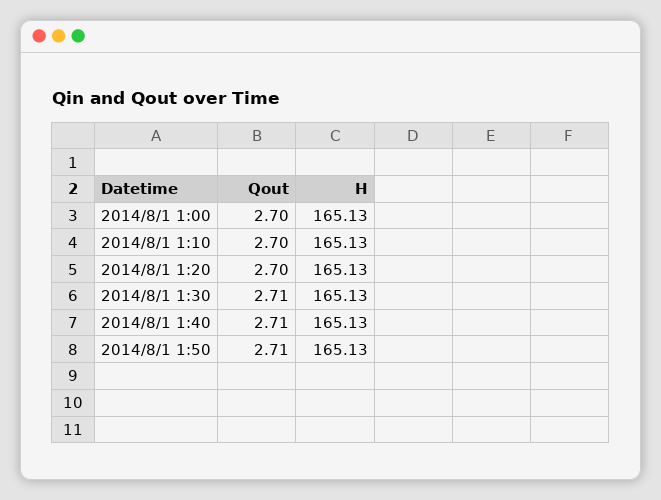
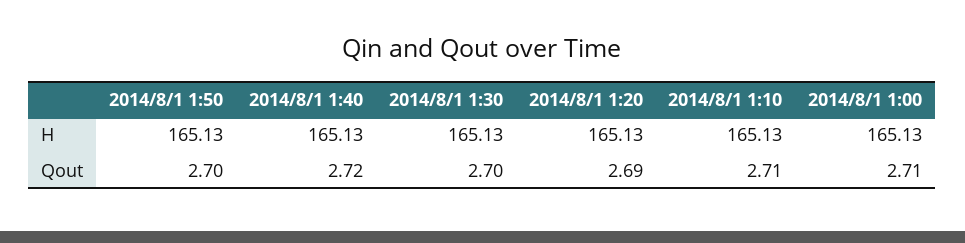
  {
    "Qout": {
-     "2014/8/1 1:00": 2.7,
+     "2014/8/1 1:00": 2.71,
-     "2014/8/1 1:10": 2.7,
+     "2014/8/1 1:10": 2.71,
-     "2014/8/1 1:20": 2.7,
+     "2014/8/1 1:20": 2.69,
-     "2014/8/1 1:30": 2.71,
+     "2014/8/1 1:30": 2.7,
-     "2014/8/1 1:40": 2.71,
+     "2014/8/1 1:40": 2.72,
-     "2014/8/1 1:50": 2.71
+     "2014/8/1 1:50": 2.7
    },
    "H": {
      "2014/8/1 1:00": 165.13,
      "2014/8/1 1:10": 165.13,
      "2014/8/1 1:20": 165.13,
      "2014/8/1 1:30": 165.13,
      "2014/8/1 1:40": 165.13,
      "2014/8/1 1:50": 165.13
    }
  }

